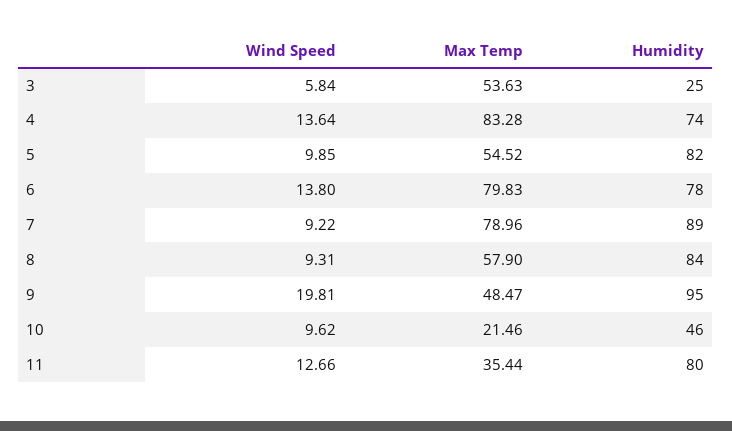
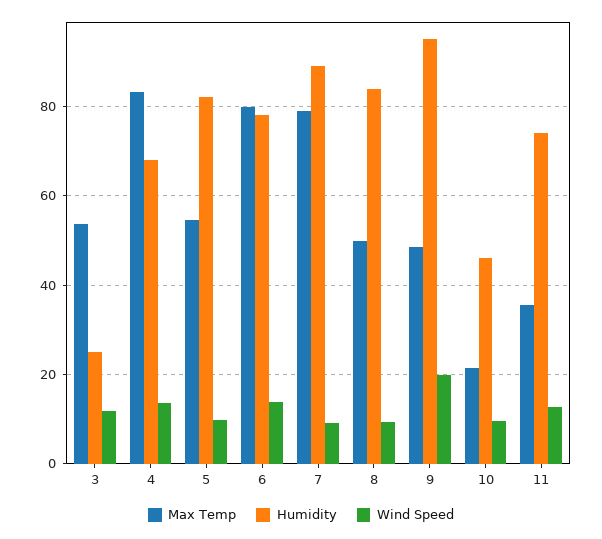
  {
    "Wind Speed": {
-     "3": 5.84,
+     "3": 12,
      "4": 13.64,
      "5": 9.85,
      "6": 13.8,
      "7": 9.22,
      "8": 9.31,
      "9": 19.81,
      "10": 9.62,
      "11": 12.66
    },
    "Max Temp": {
      "3": 53.63,
      "4": 83.28,
      "5": 54.52,
      "6": 79.83,
      "7": 78.96,
-     "8": 57.9,
+     "8": 50,
      "9": 48.47,
      "10": 21.46,
      "11": 35.44
    },
    "Humidity": {
      "3": 25,
-     "4": 74,
+     "4": 68,
      "5": 82,
      "6": 78,
      "7": 89,
      "8": 84,
      "9": 95,
      "10": 46,
-     "11": 80
+     "11": 74
    }
  }

